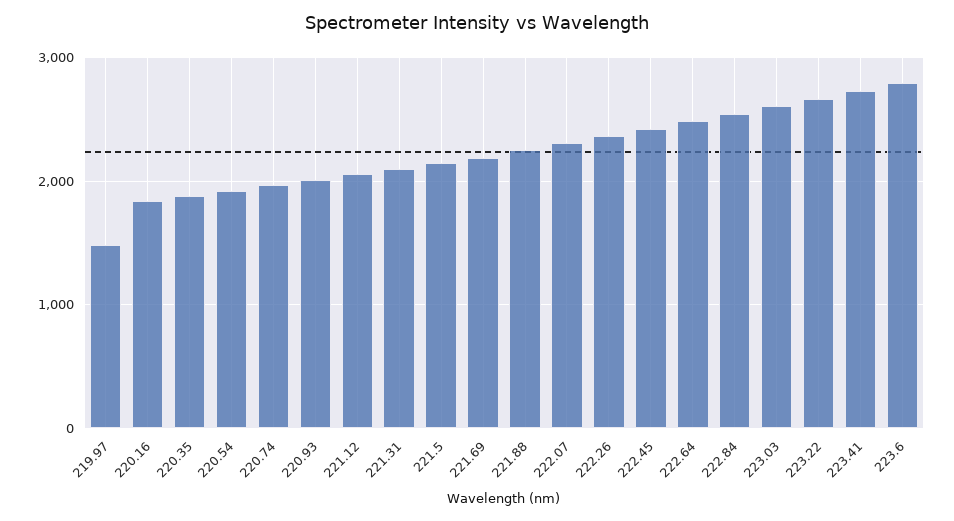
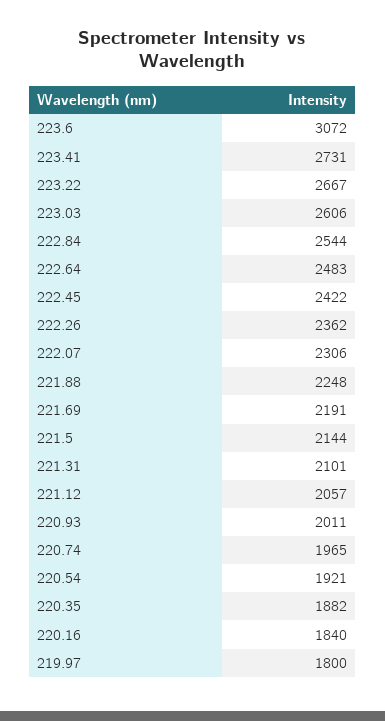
  {
-   "219.97": 1500,
+   "219.97": 1800,
    "220.16": 1840,
    "220.35": 1882,
    "220.54": 1921,
    "220.74": 1965,
    "220.93": 2011,
    "221.12": 2057,
    "221.31": 2101,
    "221.5": 2144,
    "221.69": 2191,
    "221.88": 2248,
    "222.07": 2306,
    "222.26": 2362,
    "222.45": 2422,
    "222.64": 2483,
    "222.84": 2544,
    "223.03": 2606,
    "223.22": 2667,
    "223.41": 2731,
-   "223.6": 2800
+   "223.6": 3072
  }

